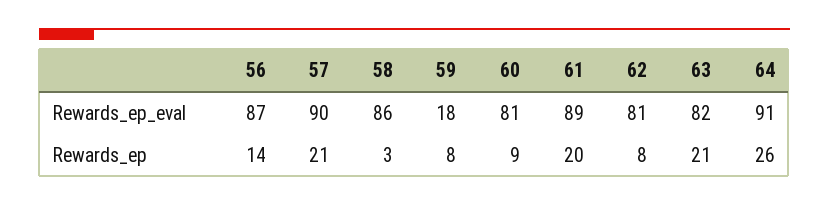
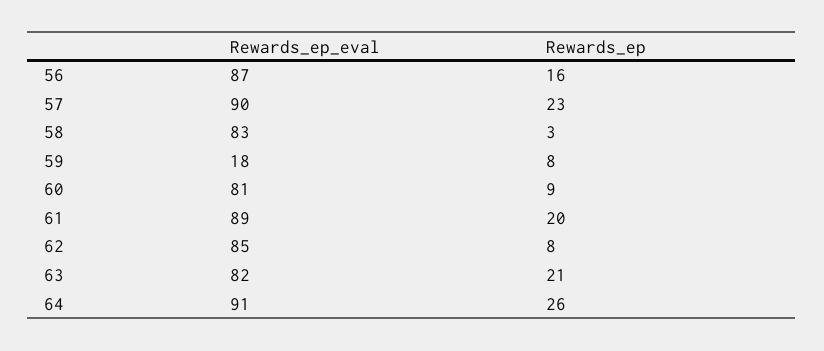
  {
    "56": {
      "Rewards_ep_eval": 87,
-     "Rewards_ep": 14
+     "Rewards_ep": 16
    },
    "57": {
      "Rewards_ep_eval": 90,
-     "Rewards_ep": 21
+     "Rewards_ep": 23
    },
    "58": {
-     "Rewards_ep_eval": 86,
+     "Rewards_ep_eval": 83,
      "Rewards_ep": 3
    },
    "59": {
      "Rewards_ep_eval": 18,
      "Rewards_ep": 8
    },
    "60": {
      "Rewards_ep_eval": 81,
      "Rewards_ep": 9
    },
    "61": {
      "Rewards_ep_eval": 89,
      "Rewards_ep": 20
    },
    "62": {
-     "Rewards_ep_eval": 81,
+     "Rewards_ep_eval": 85,
      "Rewards_ep": 8
    },
    "63": {
      "Rewards_ep_eval": 82,
      "Rewards_ep": 21
    },
    "64": {
      "Rewards_ep_eval": 91,
      "Rewards_ep": 26
    }
  }

